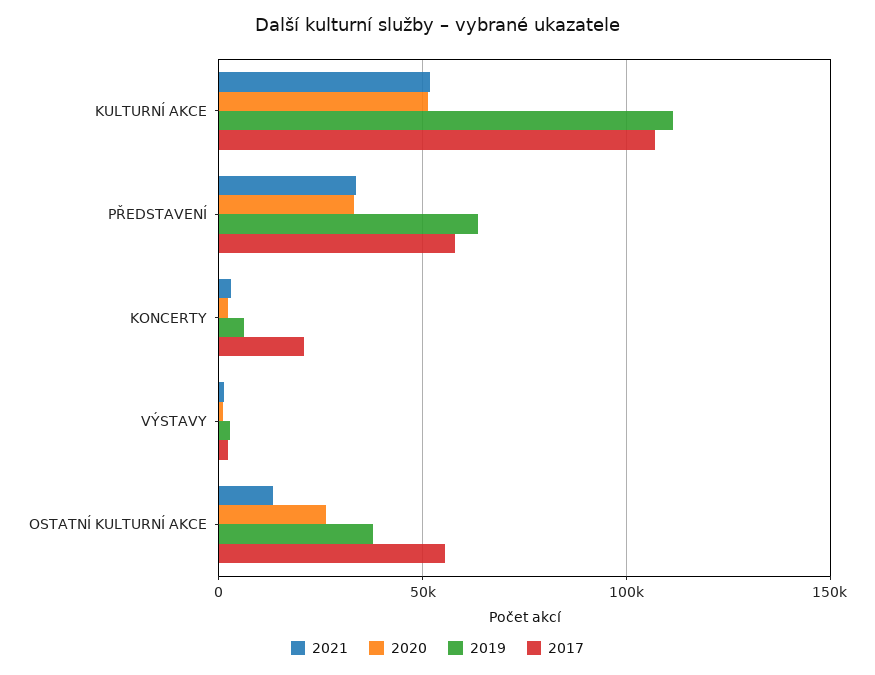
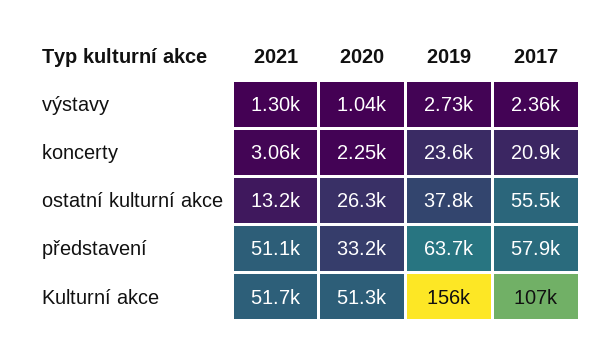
  {
    "2021": {
      "KULTURNÍ AKCE": 51700,
-     "PŘEDSTAVENÍ": 35000,
+     "PŘEDSTAVENÍ": 51100,
      "KONCERTY": 3060,
      "VÝSTAVY": 1300,
      "OSTATNÍ KULTURNÍ AKCE": 13200
    },
    "2020": {
      "KULTURNÍ AKCE": 51300,
      "PŘEDSTAVENÍ": 33200,
      "KONCERTY": 2250,
      "VÝSTAVY": 1040,
      "OSTATNÍ KULTURNÍ AKCE": 26300
    },
    "2019": {
-     "KULTURNÍ AKCE": 110000,
+     "KULTURNÍ AKCE": 156000,
      "PŘEDSTAVENÍ": 63700,
-     "KONCERTY": 5000,
+     "KONCERTY": 23600,
      "VÝSTAVY": 2730,
      "OSTATNÍ KULTURNÍ AKCE": 37800
    },
    "2017": {
      "KULTURNÍ AKCE": 107000,
      "PŘEDSTAVENÍ": 57900,
      "KONCERTY": 20900,
      "VÝSTAVY": 2360,
      "OSTATNÍ KULTURNÍ AKCE": 55500
    }
  }

